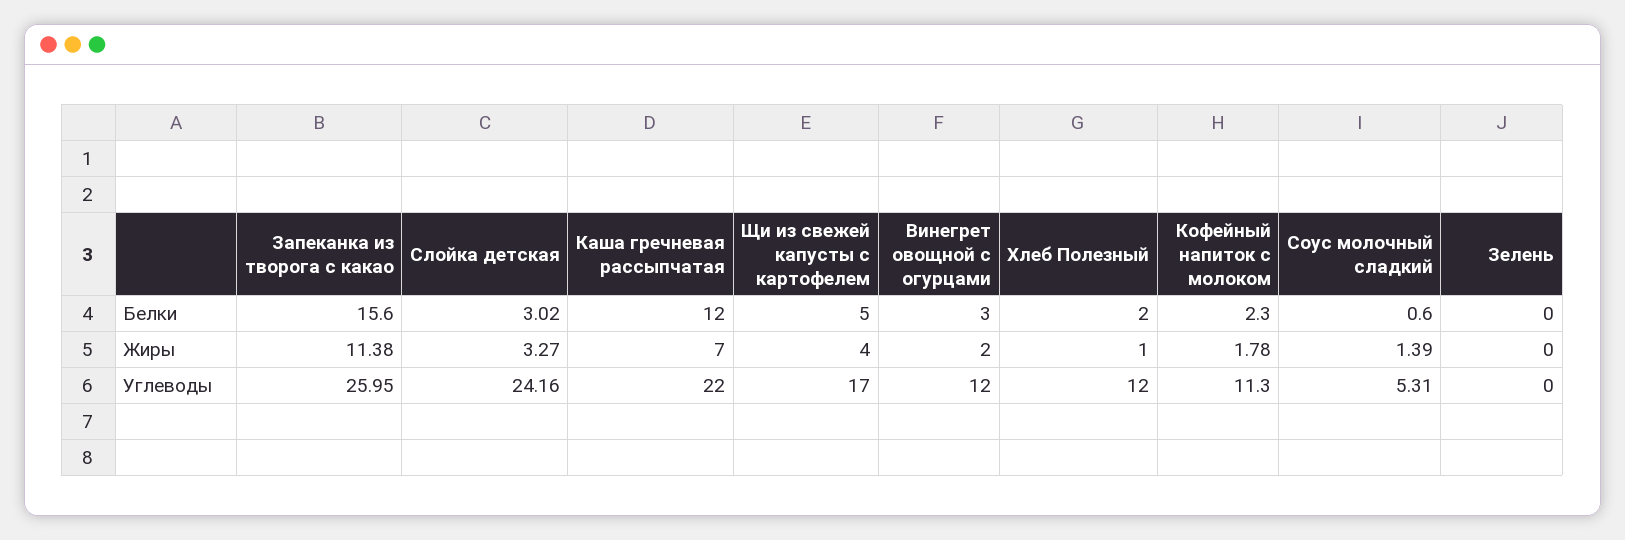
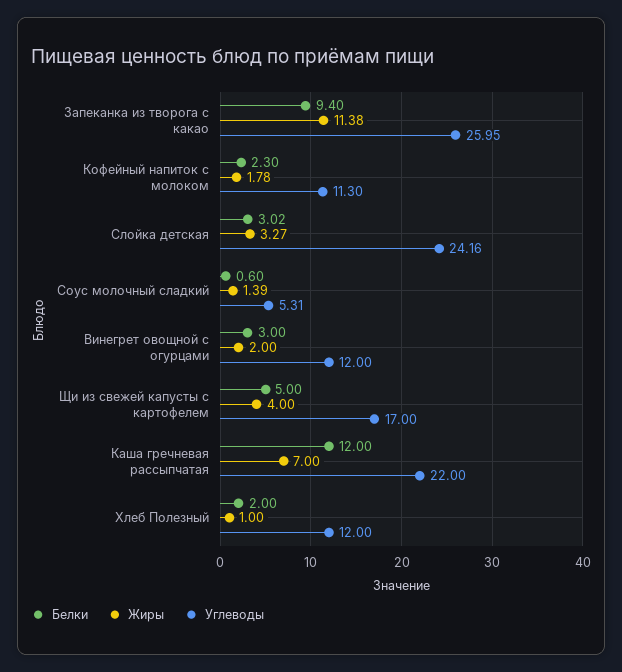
  {
    "Белки": {
-     "Запеканка из творога с какао": 15.6,
+     "Запеканка из творога с какао": 9.4,
      "Слойка детская": 3.02,
      "Каша гречневая рассыпчатая": 12,
      "Щи из свежей капусты с картофелем": 5,
      "Винегрет овощной с огурцами": 3,
      "Хлеб Полезный": 2,
      "Кофейный напиток с молоком": 2.3,
-     "Соус молочный сладкий": 0.6,
+     "Соус молочный сладкий": 0.6
-     "Зелень": 0
    },
    "Жиры": {
      "Запеканка из творога с какао": 11.38,
      "Слойка детская": 3.27,
      "Каша гречневая рассыпчатая": 7,
      "Щи из свежей капусты с картофелем": 4,
      "Винегрет овощной с огурцами": 2,
      "Хлеб Полезный": 1,
      "Кофейный напиток с молоком": 1.78,
-     "Соус молочный сладкий": 1.39,
+     "Соус молочный сладкий": 1.39
-     "Зелень": 0
    },
    "Углеводы": {
      "Запеканка из творога с какао": 25.95,
      "Слойка детская": 24.16,
      "Каша гречневая рассыпчатая": 22,
      "Щи из свежей капусты с картофелем": 17,
      "Винегрет овощной с огурцами": 12,
      "Хлеб Полезный": 12,
      "Кофейный напиток с молоком": 11.3,
-     "Соус молочный сладкий": 5.31,
+     "Соус молочный сладкий": 5.31
-     "Зелень": 0
    }
  }

